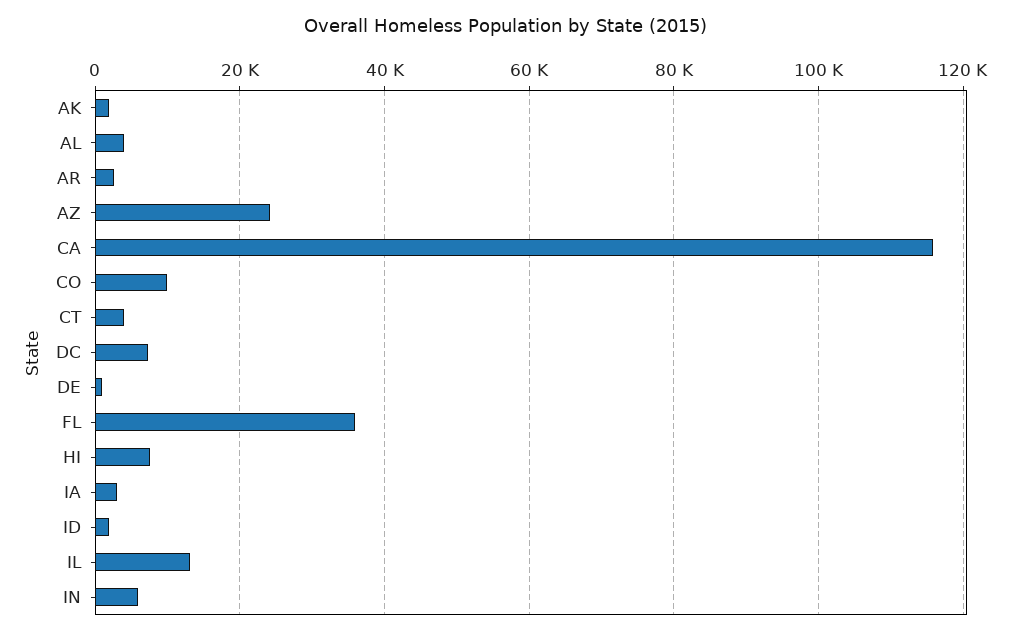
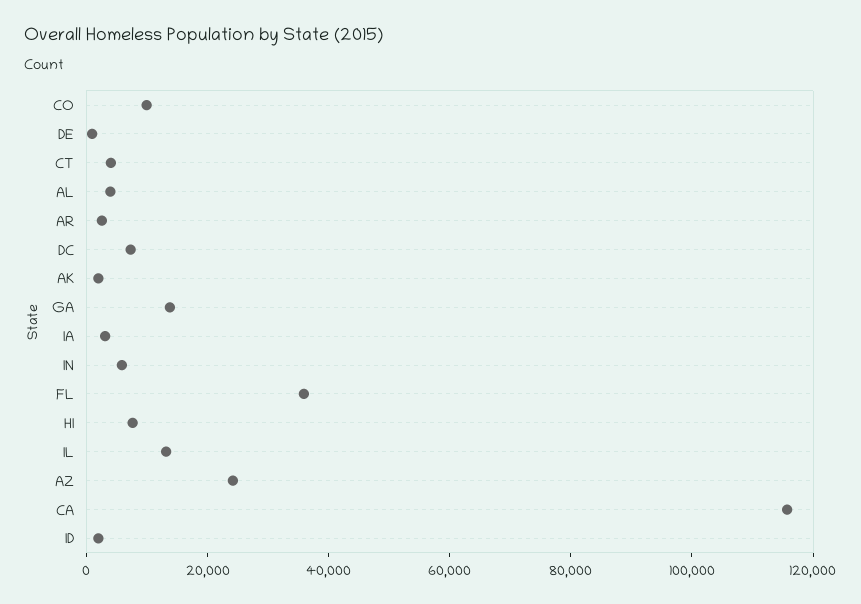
  {
    "AK": 2000,
    "AL": 4000,
    "AR": 2000,
    "AZ": 24000,
    "CA": 116000,
    "CO": 10000,
    "CT": 4000,
    "DC": 8000,
    "DE": 0,
    "FL": 36000,
    "HI": 8000,
    "IA": 4000,
    "ID": 2000,
    "IL": 14000,
-   "IN": 6000
+   "IN": 6000,
+   "GA": 15000
  }

